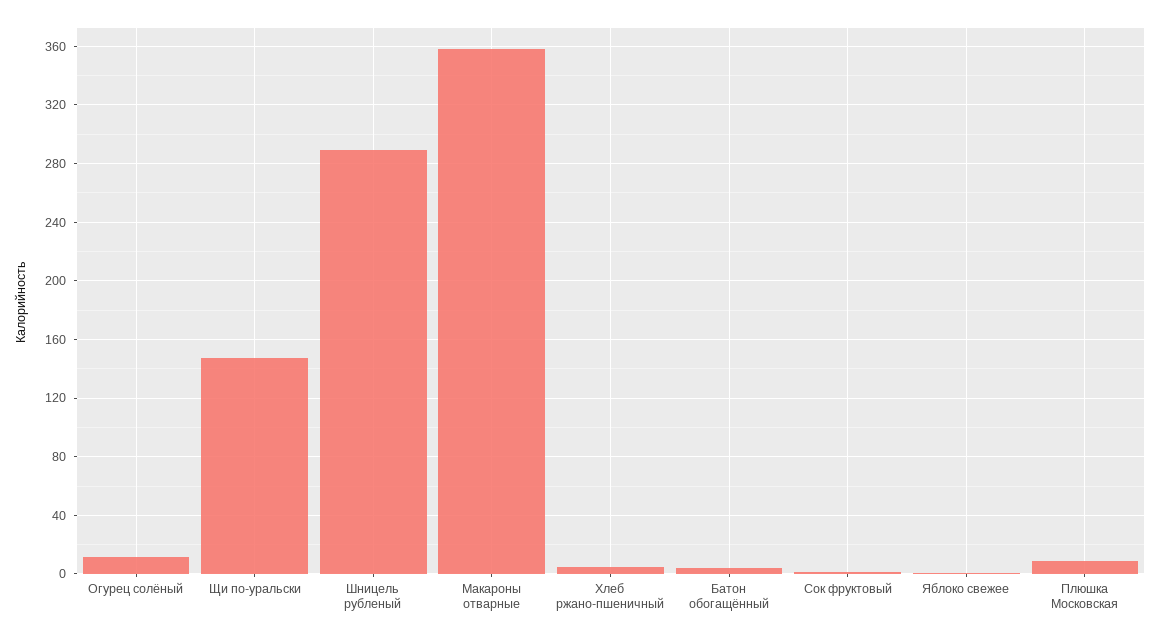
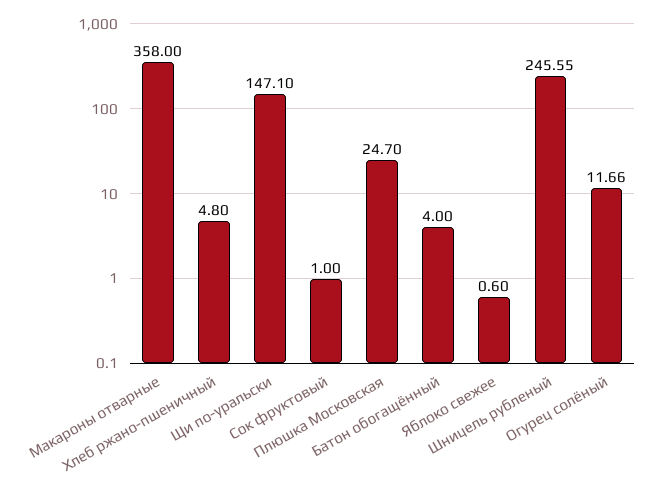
  {
    "Огурец солёный": 11.66,
    "Щи по-уральски": 147.1,
-   "Шницель рубленый": 290,
+   "Шницель рубленый": 245.55,
    "Макароны отварные": 358,
    "Хлеб ржано-пшеничный": 4.8,
    "Батон обогащённый": 4,
    "Сок фруктовый": 1,
    "Яблоко свежее": 0.6,
-   "Плюшка Московская": 10
+   "Плюшка Московская": 24.7
  }

